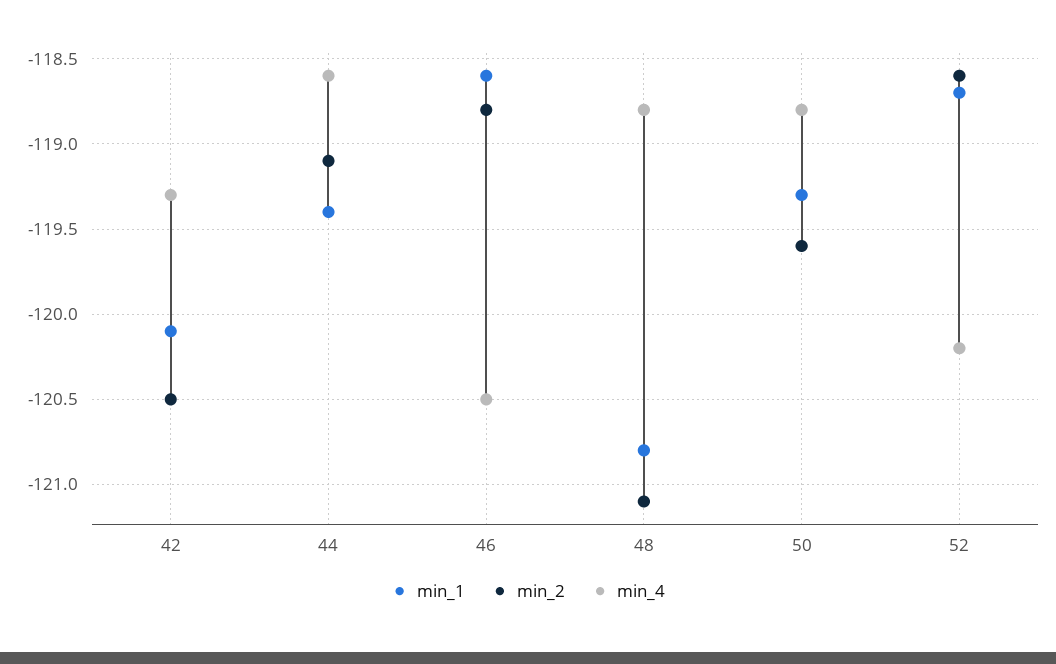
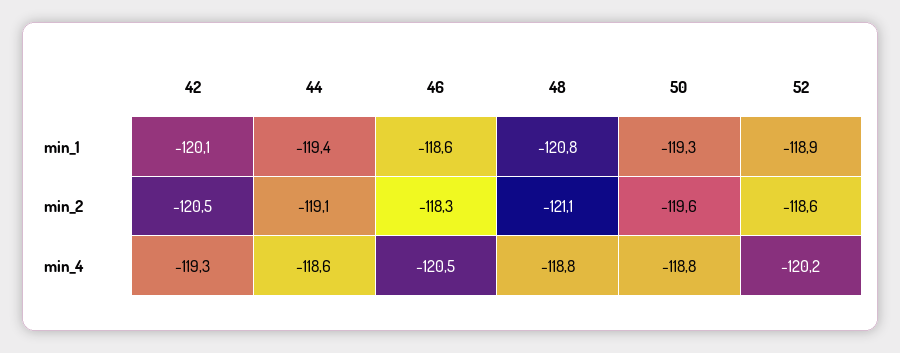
  {
    "min_1": {
      "42": -120.1,
      "44": -119.4,
      "46": -118.6,
      "48": -120.8,
      "50": -119.3,
-     "52": -118.7
+     "52": -118.9
    },
    "min_2": {
      "42": -120.5,
      "44": -119.1,
-     "46": -118.8,
+     "46": -118.3,
      "48": -121.1,
      "50": -119.6,
      "52": -118.6
    },
    "min_4": {
      "42": -119.3,
      "44": -118.6,
      "46": -120.5,
      "48": -118.8,
      "50": -118.8,
      "52": -120.2
    }
  }

